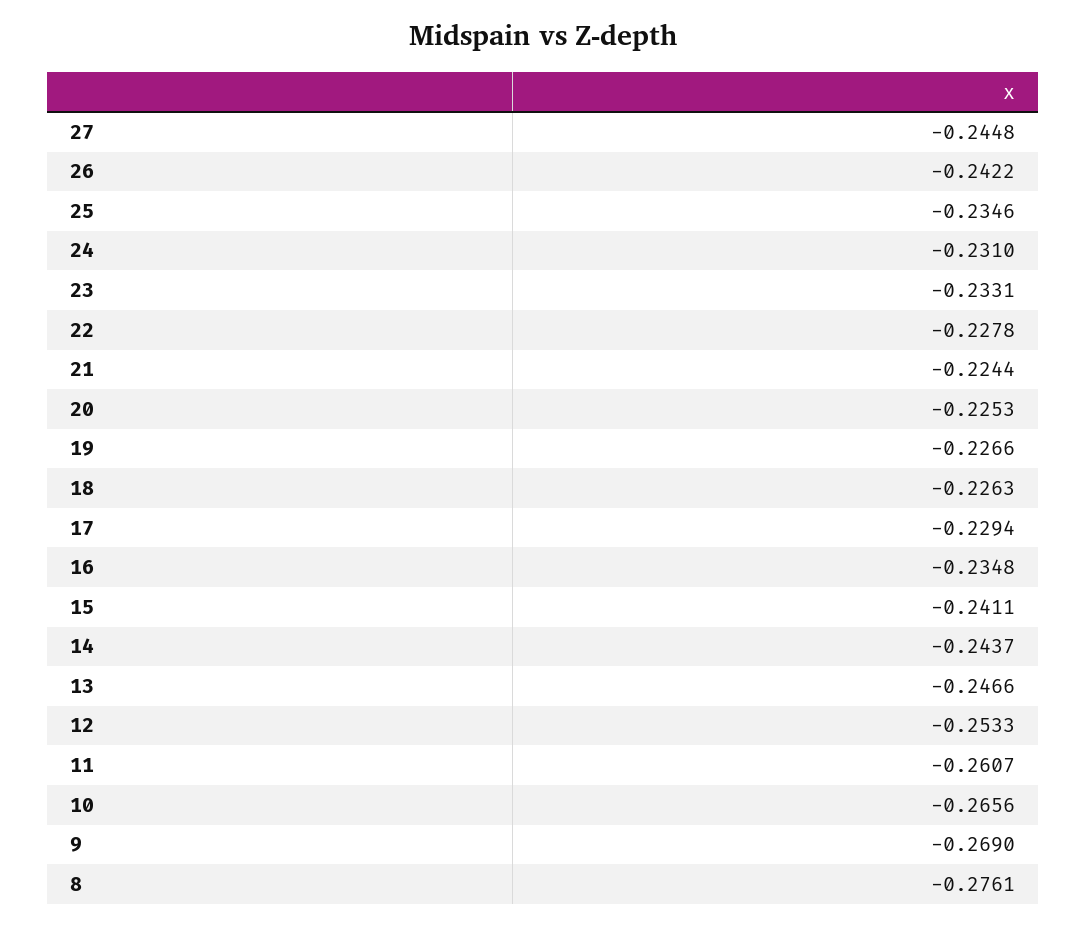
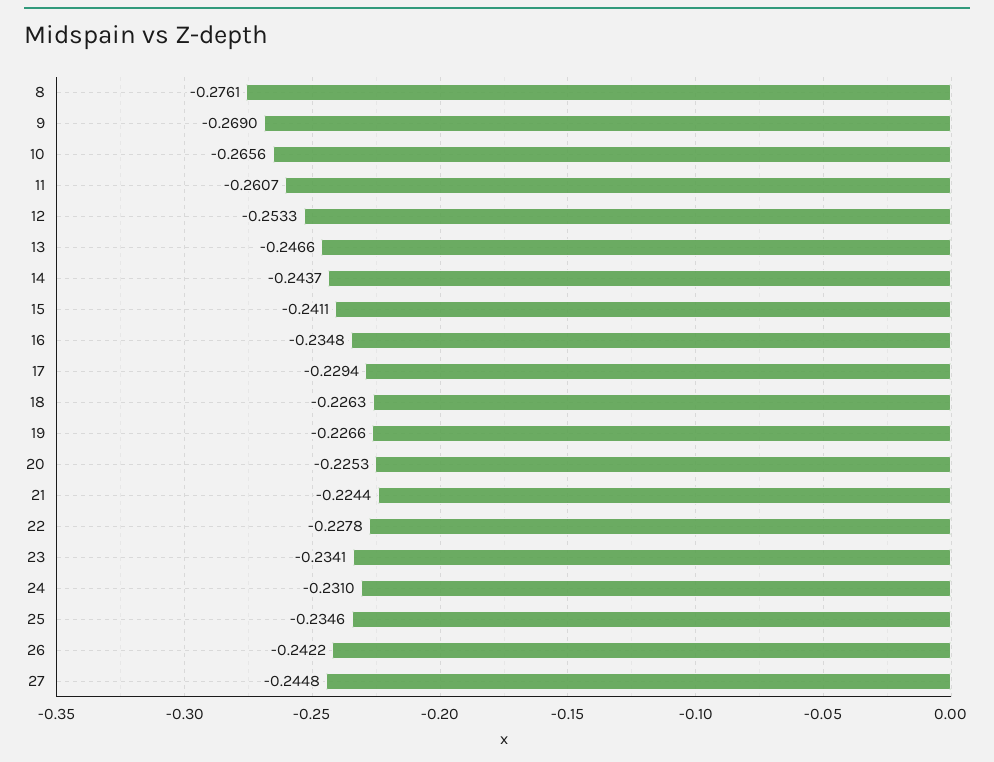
  {
    "27": -0.2448,
    "26": -0.2422,
    "25": -0.2346,
    "24": -0.231,
-   "23": -0.2331,
+   "23": -0.2341,
    "22": -0.2278,
    "21": -0.2244,
    "20": -0.2253,
    "19": -0.2266,
    "18": -0.2263,
    "17": -0.2294,
    "16": -0.2348,
    "15": -0.2411,
    "14": -0.2437,
    "13": -0.2466,
    "12": -0.2533,
    "11": -0.2607,
    "10": -0.2656,
    "9": -0.269,
    "8": -0.2761
  }

